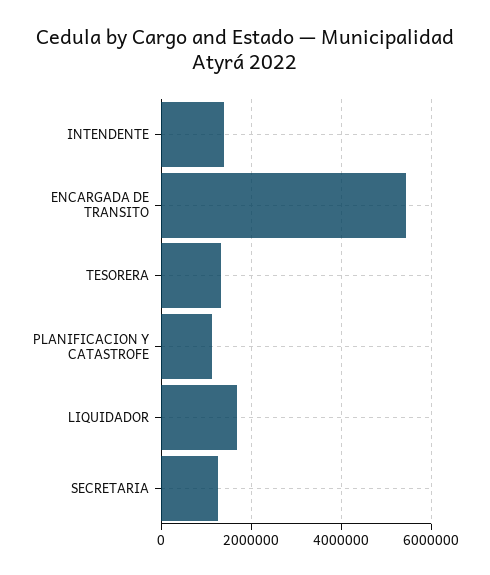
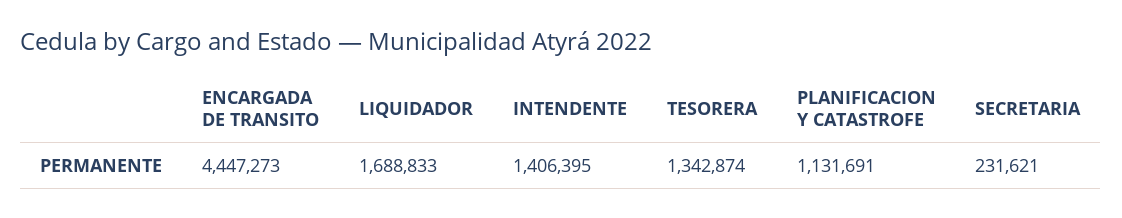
  {
    "INTENDENTE": 1406395,
-   "ENCARGADA DE TRANSITO": 5400000,
+   "ENCARGADA DE TRANSITO": 4447273,
    "TESORERA": 1342874,
    "PLANIFICACION Y CATASTROFE": 1131691,
    "LIQUIDADOR": 1688833,
-   "SECRETARIA": 1200000
+   "SECRETARIA": 231621
  }

